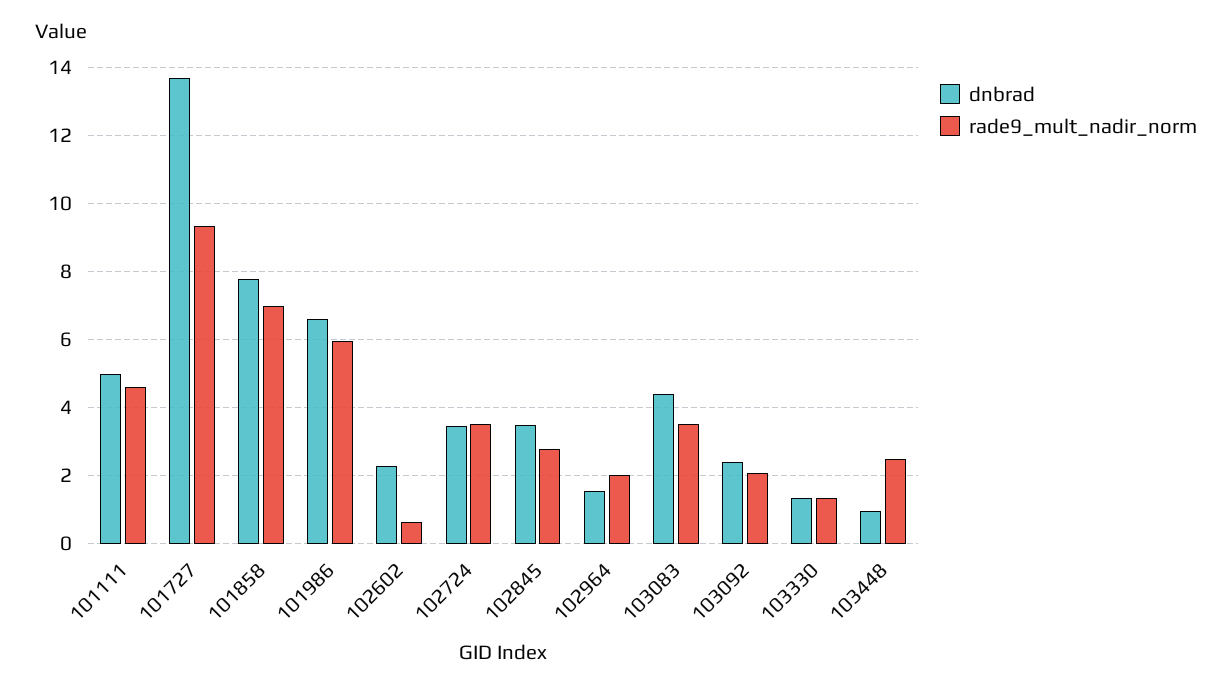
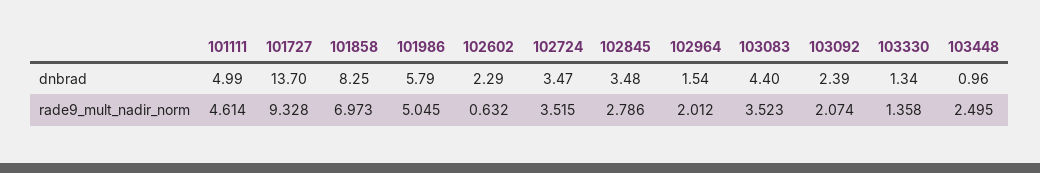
  {
    "dnbrad": {
      "101111": 4.99,
      "101727": 13.7,
-     "101858": 7.8,
+     "101858": 8.25,
-     "101986": 6.6,
+     "101986": 5.79,
      "102602": 2.29,
      "102724": 3.47,
      "102845": 3.48,
      "102964": 1.54,
      "103083": 4.4,
      "103092": 2.39,
      "103330": 1.34,
      "103448": 0.96
    },
    "rade9_mult_nadir_norm": {
      "101111": 4.614,
      "101727": 9.328,
      "101858": 6.973,
-     "101986": 6,
+     "101986": 5.045,
      "102602": 0.632,
      "102724": 3.515,
      "102845": 2.786,
      "102964": 2.012,
      "103083": 3.523,
      "103092": 2.074,
      "103330": 1.358,
      "103448": 2.495
    }
  }

